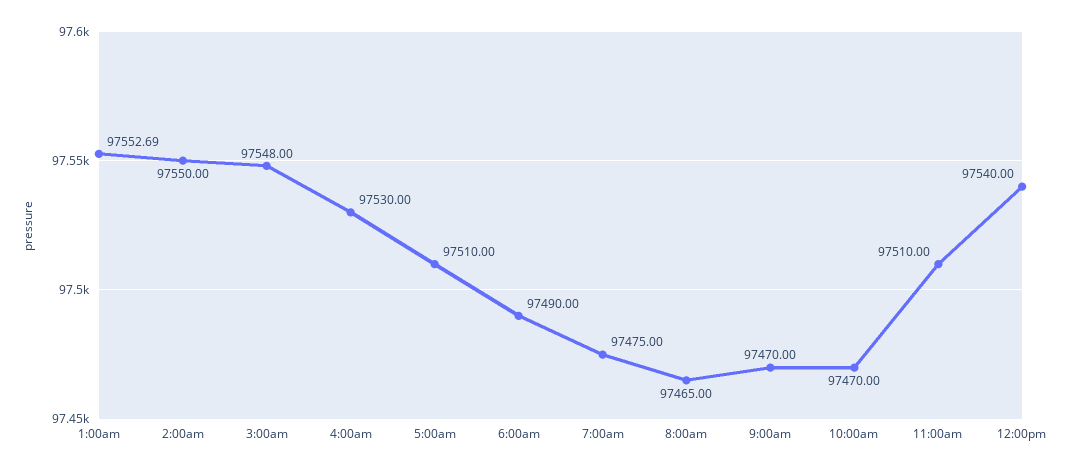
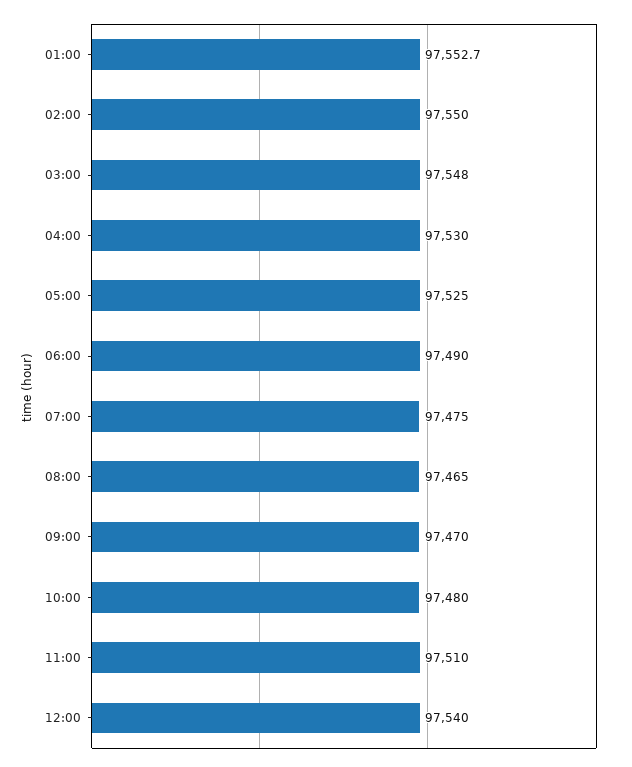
  {
    "1:00am": 97552.69,
    "2:00am": 97550,
    "3:00am": 97548,
    "4:00am": 97530,
-   "5:00am": 97510,
+   "5:00am": 97525,
    "6:00am": 97490,
    "7:00am": 97475,
    "8:00am": 97465,
    "9:00am": 97470,
-   "10:00am": 97470,
+   "10:00am": 97480,
    "11:00am": 97510,
    "12:00pm": 97540
  }

